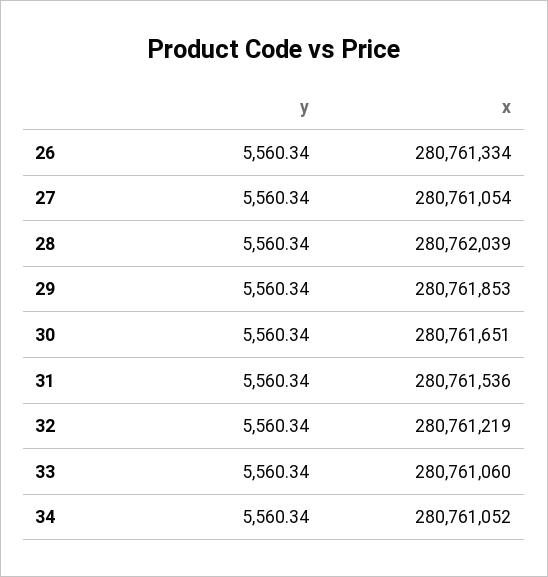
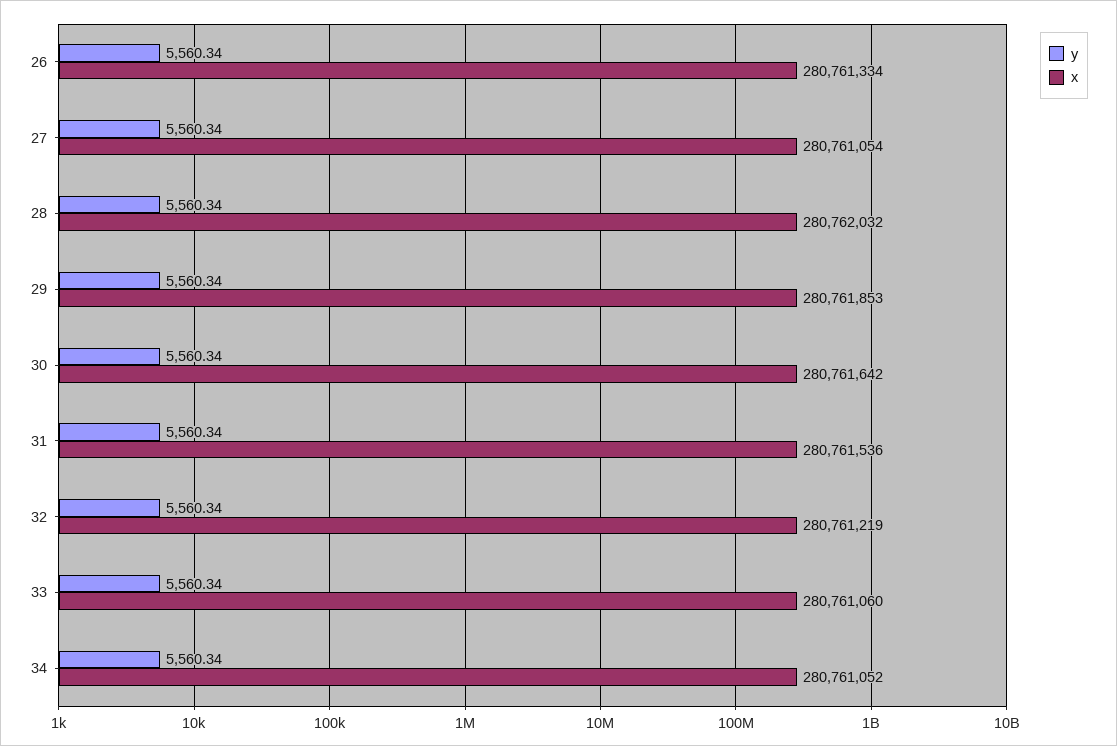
  {
    "y": {
      "26": 5560.34,
      "27": 5560.34,
      "28": 5560.34,
      "29": 5560.34,
      "30": 5560.34,
      "31": 5560.34,
      "32": 5560.34,
      "33": 5560.34,
      "34": 5560.34
    },
    "x": {
      "26": 280761334,
      "27": 280761054,
-     "28": 280762039,
+     "28": 280762032,
      "29": 280761853,
-     "30": 280761651,
+     "30": 280761642,
      "31": 280761536,
      "32": 280761219,
      "33": 280761060,
      "34": 280761052
    }
  }

